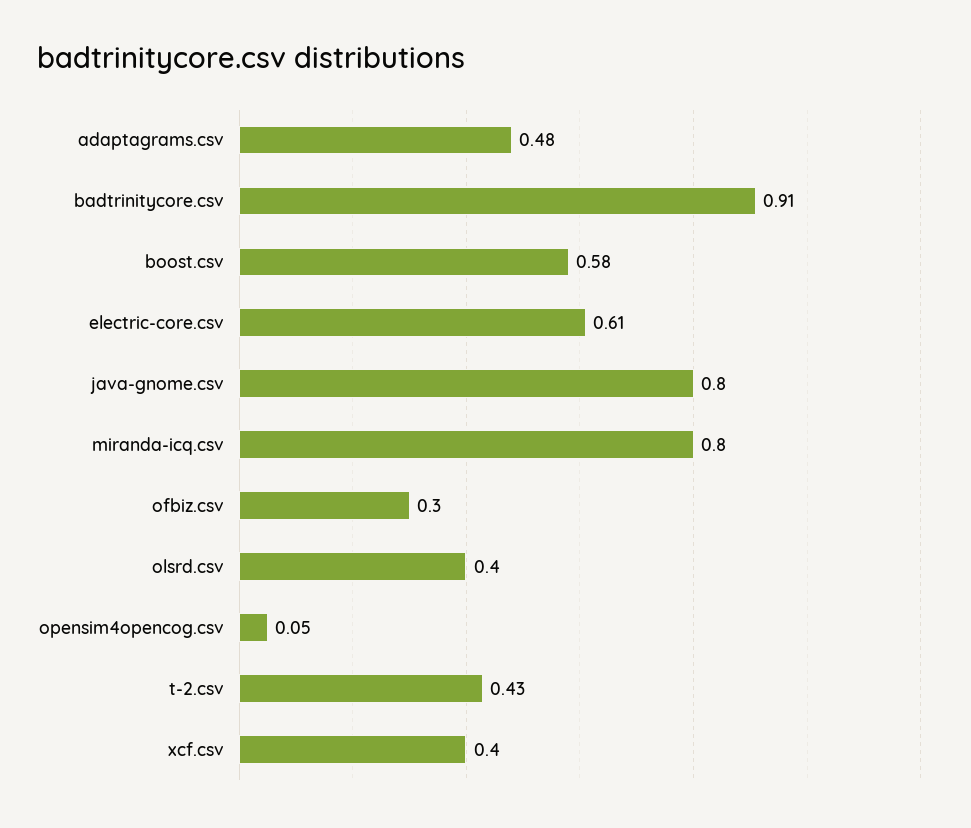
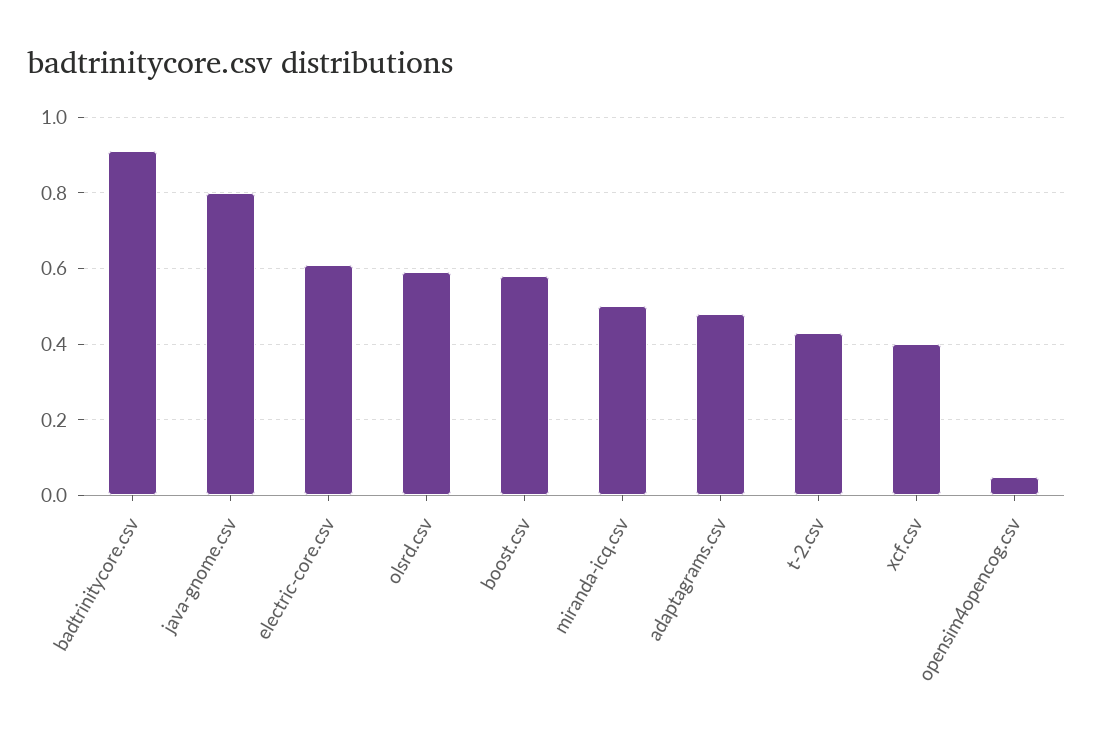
  {
    "adaptagrams.csv": 0.48,
    "badtrinitycore.csv": 0.91,
    "boost.csv": 0.58,
    "electric-core.csv": 0.61,
    "java-gnome.csv": 0.8,
-   "miranda-icq.csv": 0.8,
+   "miranda-icq.csv": 0.5,
-   "ofbiz.csv": 0.3,
-   "olsrd.csv": 0.4,
+   "olsrd.csv": 0.6,
    "opensim4opencog.csv": 0.05,
    "t-2.csv": 0.43,
    "xcf.csv": 0.4
  }

